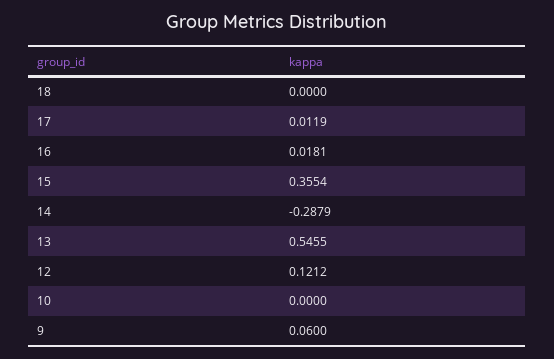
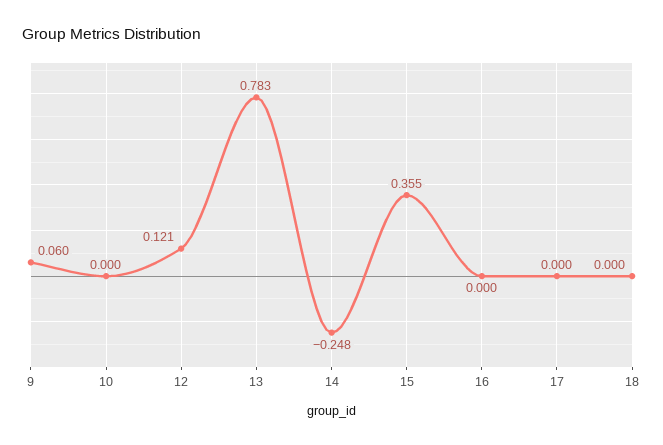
  {
    "18": 0,
-   "17": 0.0119,
+   "17": 0,
-   "16": 0.0181,
+   "16": 0,
    "15": 0.3554,
-   "14": -0.2879,
+   "14": -0.248,
-   "13": 0.5455,
+   "13": 0.783,
    "12": 0.1212,
    "10": 0,
    "9": 0.06
  }

